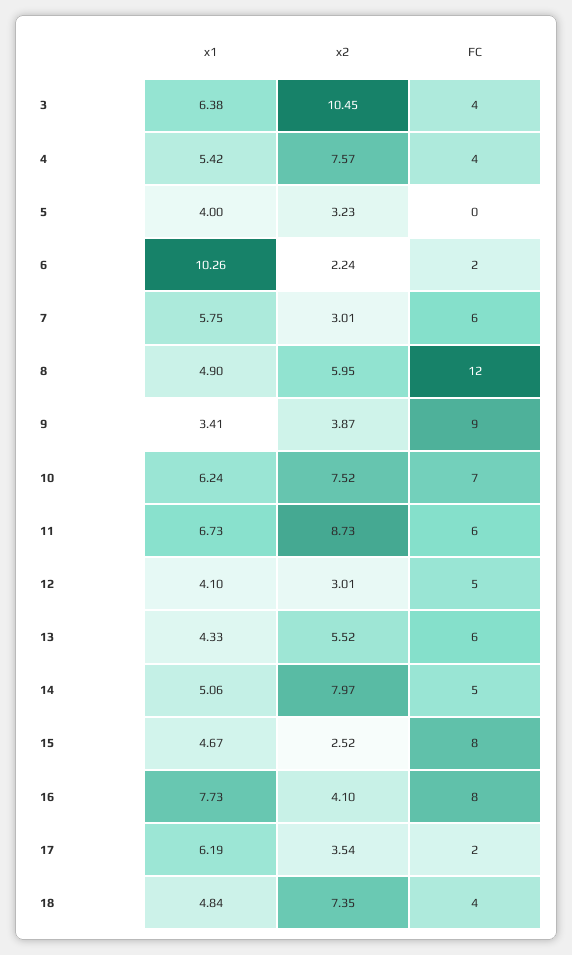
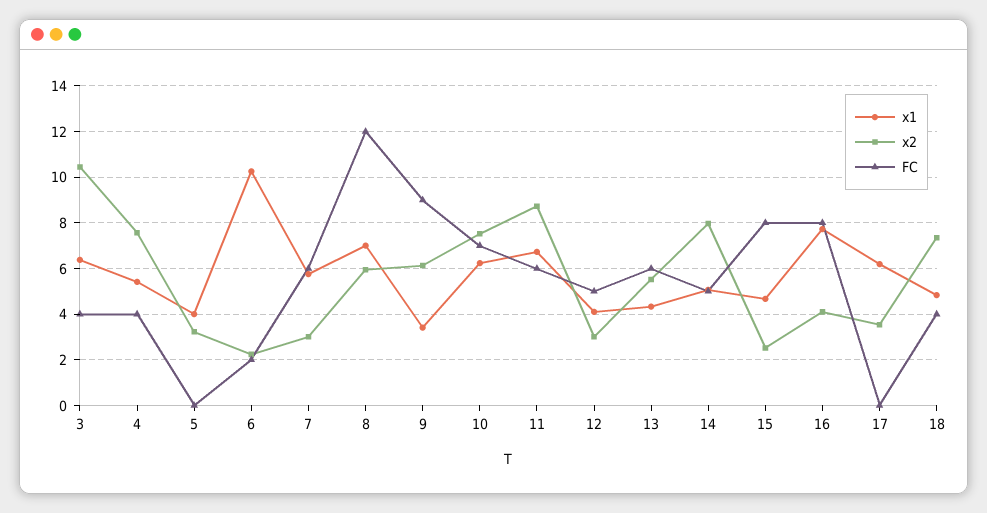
  {
    "x1": {
      "3": 6.38,
      "4": 5.42,
      "5": 4,
      "6": 10.26,
      "7": 5.75,
-     "8": 4.9,
+     "8": 7,
      "9": 3.41,
      "10": 6.24,
      "11": 6.73,
      "12": 4.1,
      "13": 4.33,
      "14": 5.06,
      "15": 4.67,
      "16": 7.73,
      "17": 6.19,
      "18": 4.84
    },
    "x2": {
      "3": 10.45,
      "4": 7.57,
      "5": 3.23,
      "6": 2.24,
      "7": 3.01,
      "8": 5.95,
-     "9": 3.87,
+     "9": 6,
      "10": 7.52,
      "11": 8.73,
      "12": 3.01,
      "13": 5.52,
      "14": 7.97,
      "15": 2.52,
      "16": 4.1,
      "17": 3.54,
      "18": 7.35
    },
    "FC": {
      "3": 4,
      "4": 4,
      "5": 0,
      "6": 2,
      "7": 6,
      "8": 12,
      "9": 9,
      "10": 7,
      "11": 6,
      "12": 5,
      "13": 6,
      "14": 5,
      "15": 8,
      "16": 8,
-     "17": 2,
+     "17": 0,
      "18": 4
    }
  }

